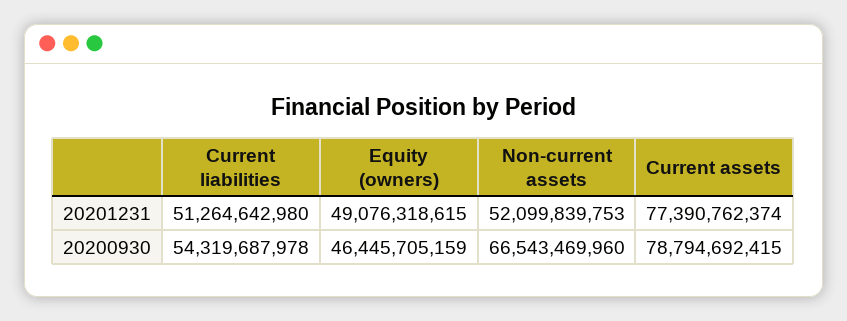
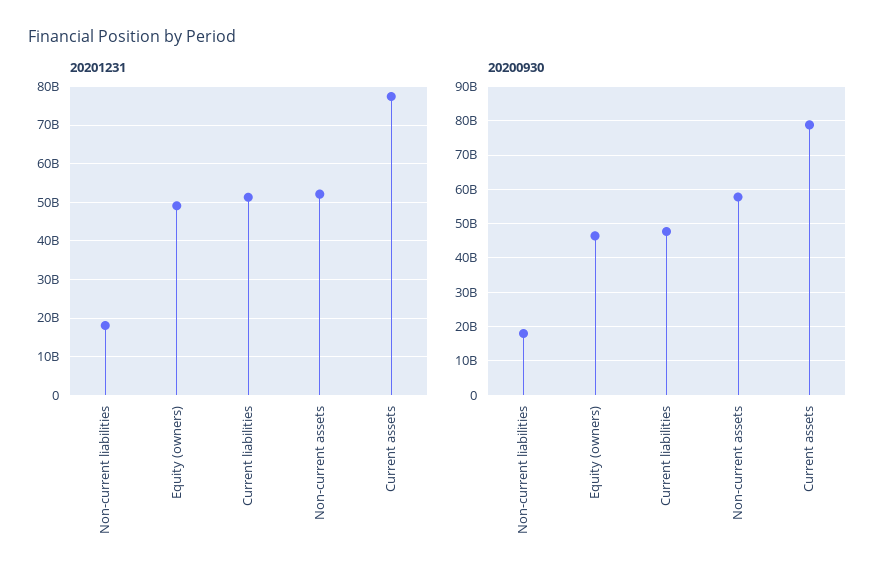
  {
    "20201231": {
      "Current liabilities": 51264642980,
      "Equity (owners)": 49076318615,
      "Non-current assets": 52099839753,
-     "Current assets": 77390762374
+     "Current assets": 77390762374,
+     "Non-current liabilities": 18000000000
    },
    "20200930": {
-     "Current liabilities": 54319687978,
+     "Current liabilities": 48000000000,
      "Equity (owners)": 46445705159,
-     "Non-current assets": 66543469960,
+     "Non-current assets": 58000000000,
-     "Current assets": 78794692415
+     "Current assets": 78794692415,
+     "Non-current liabilities": 18000000000
    }
  }

